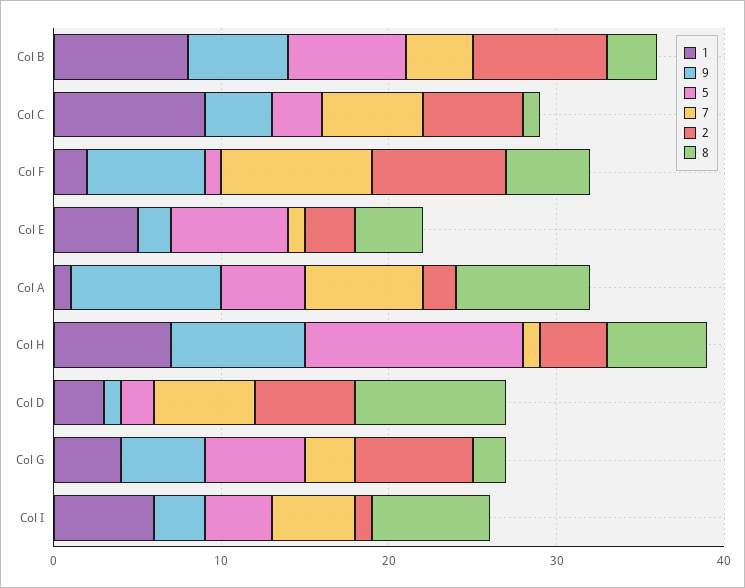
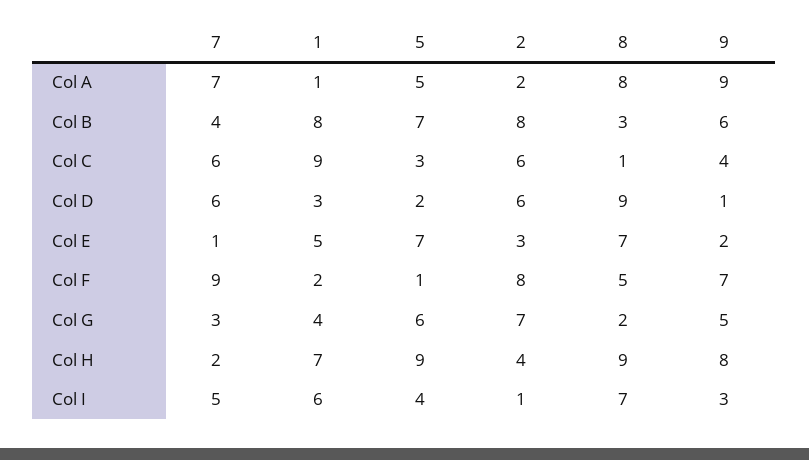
  {
    "1": {
      "Col B": 8,
      "Col C": 9,
      "Col F": 2,
      "Col E": 5,
      "Col A": 1,
      "Col H": 7,
      "Col D": 3,
      "Col G": 4,
      "Col I": 6
    },
    "9": {
      "Col B": 6,
      "Col C": 4,
      "Col F": 7,
      "Col E": 2,
      "Col A": 9,
      "Col H": 8,
      "Col D": 1,
      "Col G": 5,
      "Col I": 3
    },
    "5": {
      "Col B": 7,
      "Col C": 3,
      "Col F": 1,
      "Col E": 7,
      "Col A": 5,
-     "Col H": 13,
+     "Col H": 9,
      "Col D": 2,
      "Col G": 6,
      "Col I": 4
    },
    "7": {
      "Col B": 4,
      "Col C": 6,
      "Col F": 9,
      "Col E": 1,
      "Col A": 7,
-     "Col H": 1,
+     "Col H": 2,
      "Col D": 6,
      "Col G": 3,
      "Col I": 5
    },
    "2": {
      "Col B": 8,
      "Col C": 6,
      "Col F": 8,
      "Col E": 3,
      "Col A": 2,
      "Col H": 4,
      "Col D": 6,
      "Col G": 7,
      "Col I": 1
    },
    "8": {
      "Col B": 3,
      "Col C": 1,
      "Col F": 5,
-     "Col E": 4,
+     "Col E": 7,
      "Col A": 8,
-     "Col H": 6,
+     "Col H": 9,
      "Col D": 9,
      "Col G": 2,
      "Col I": 7
    }
  }

